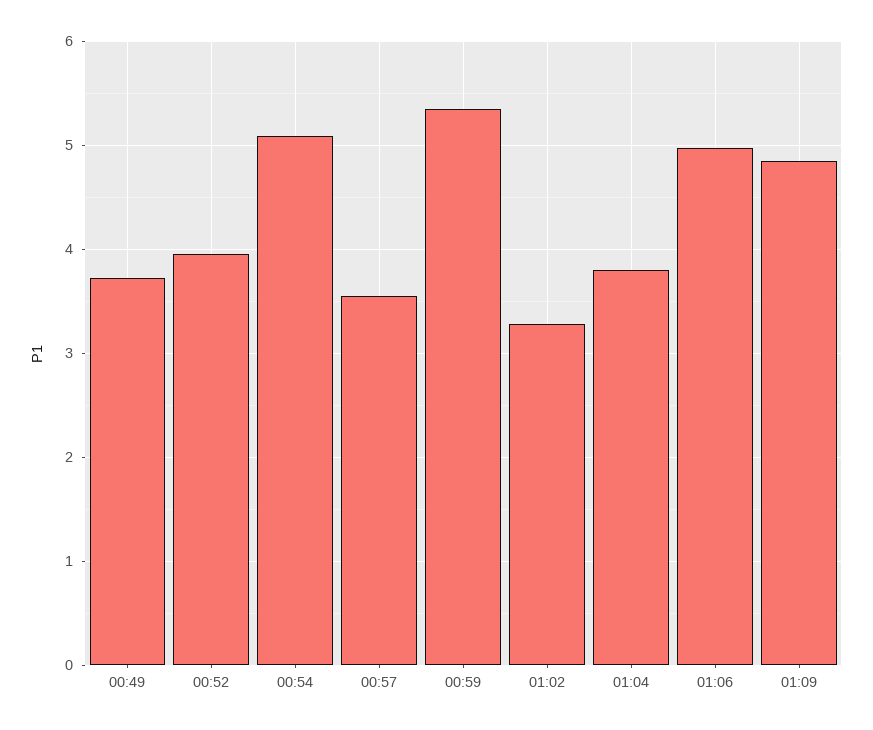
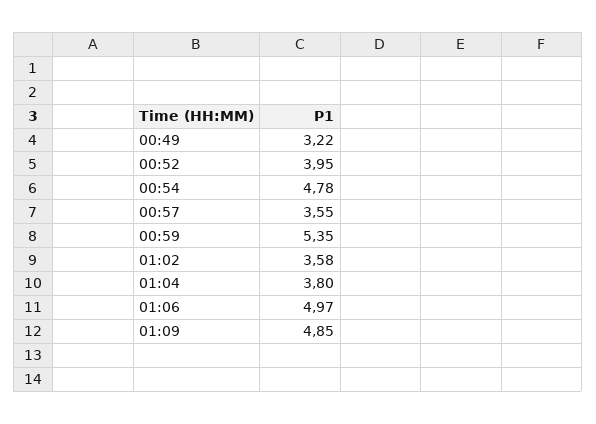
  {
-   "00:49": 3.7,
+   "00:49": 3.22,
    "00:52": 3.95,
-   "00:54": 5.1,
+   "00:54": 4.78,
    "00:57": 3.55,
    "00:59": 5.35,
-   "01:02": 3.3,
+   "01:02": 3.58,
    "01:04": 3.8,
    "01:06": 4.97,
    "01:09": 4.85
  }

